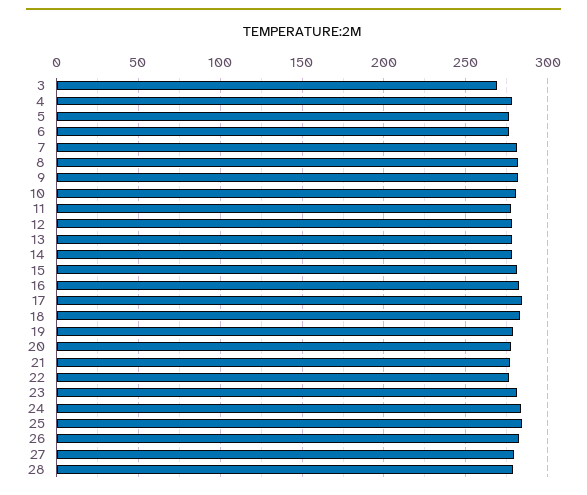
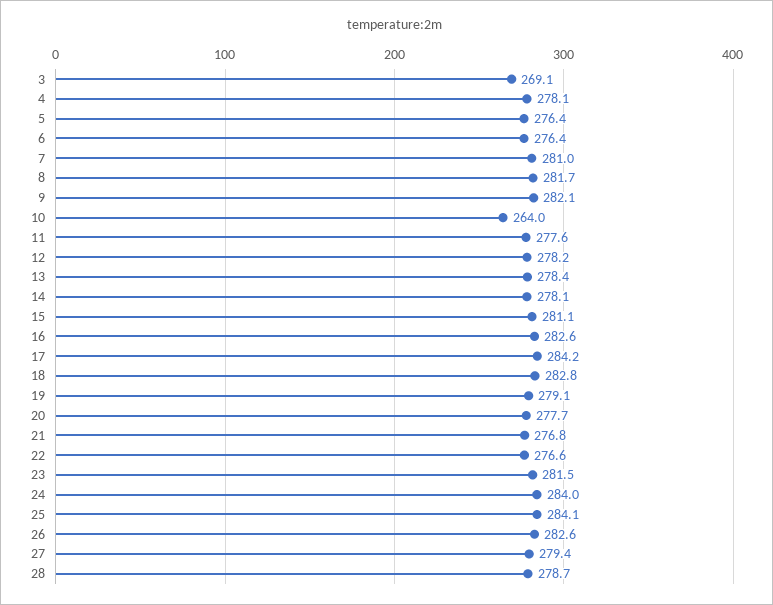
  {
    "3": 269.1,
    "4": 278.1,
    "5": 276.4,
    "6": 276.4,
    "7": 281,
    "8": 281.7,
    "9": 282.1,
-   "10": 280,
+   "10": 264,
    "11": 277.6,
    "12": 278.2,
    "13": 278.4,
    "14": 278.1,
    "15": 281.1,
    "16": 282.6,
    "17": 284.2,
    "18": 282.8,
    "19": 279.1,
    "20": 277.7,
    "21": 276.8,
    "22": 276.6,
    "23": 281.5,
    "24": 284,
    "25": 284.1,
    "26": 282.6,
    "27": 279.4,
    "28": 278.7
  }

